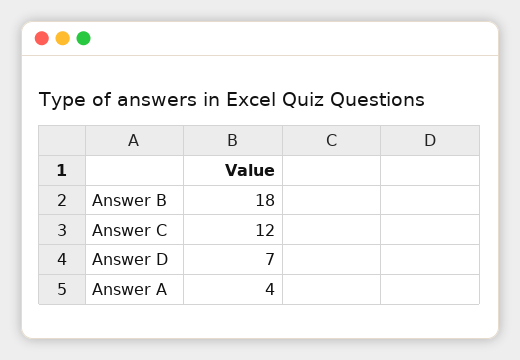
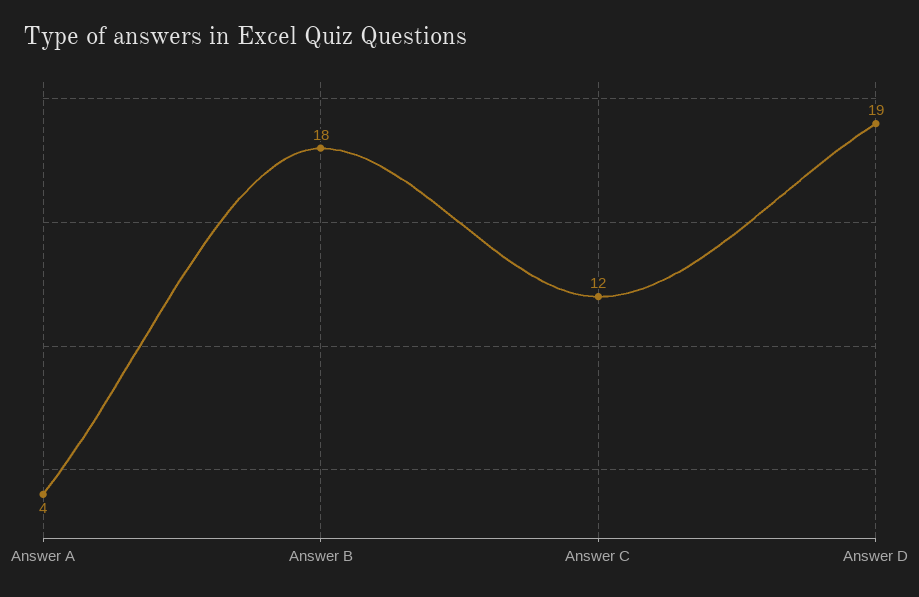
  {
    "Answer B": 18,
    "Answer C": 12,
-   "Answer D": 7,
+   "Answer D": 19,
    "Answer A": 4
  }

